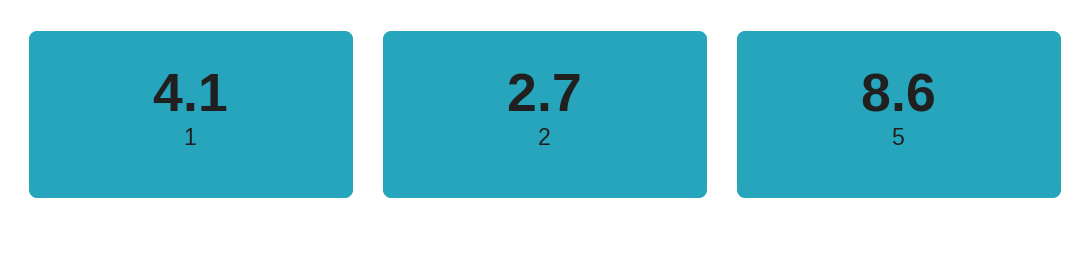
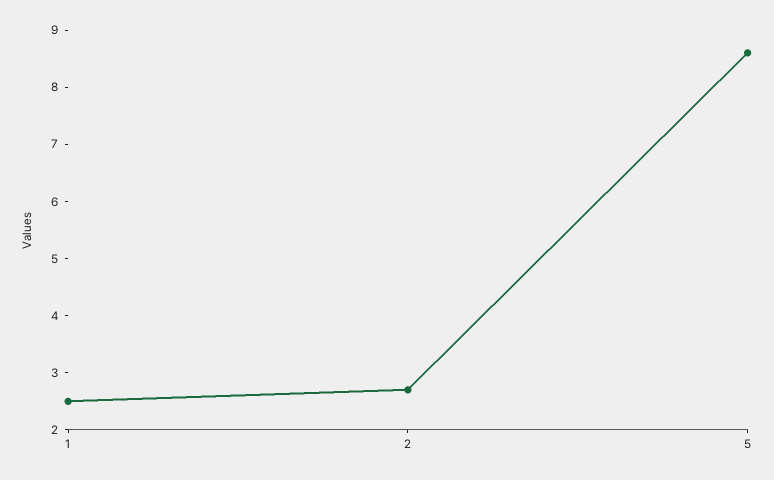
  {
-   "1": 4.1,
+   "1": 2.5,
    "2": 2.7,
    "5": 8.6
  }

